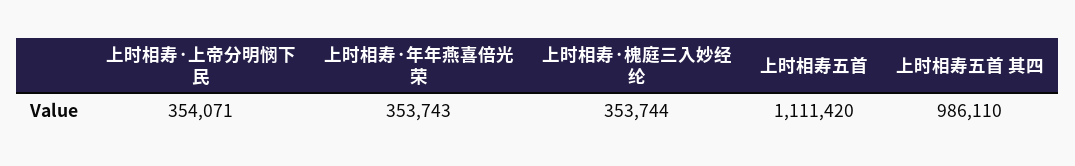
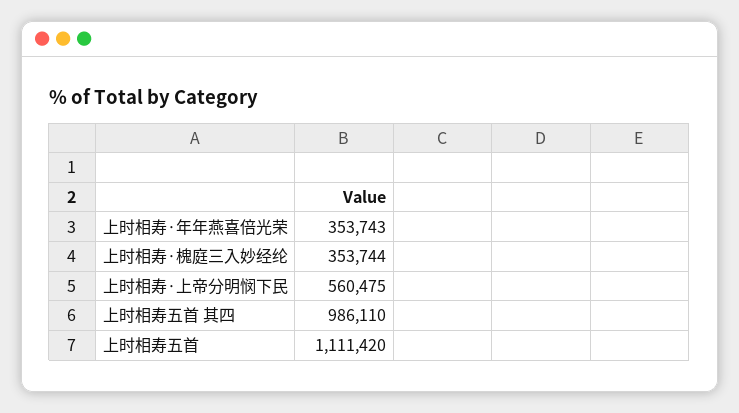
  {
-   "上时相寿·上帝分明悯下民": 354071,
+   "上时相寿·上帝分明悯下民": 560475,
    "上时相寿·年年燕喜倍光荣": 353743,
    "上时相寿·槐庭三入妙经纶": 353744,
    "上时相寿五首": 1111420,
    "上时相寿五首 其四": 986110
  }

